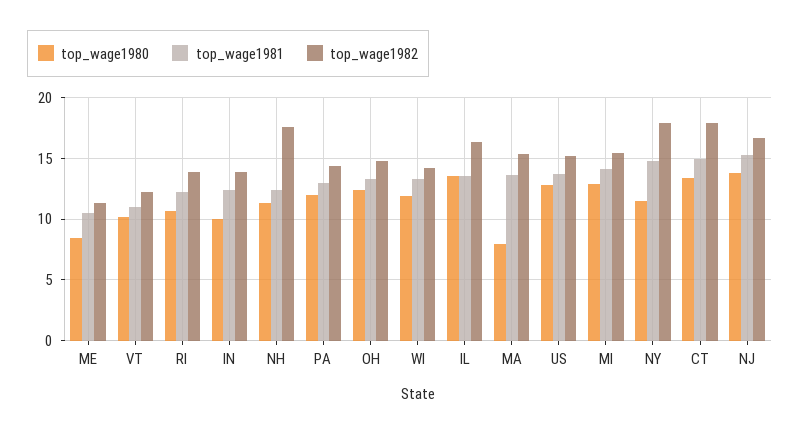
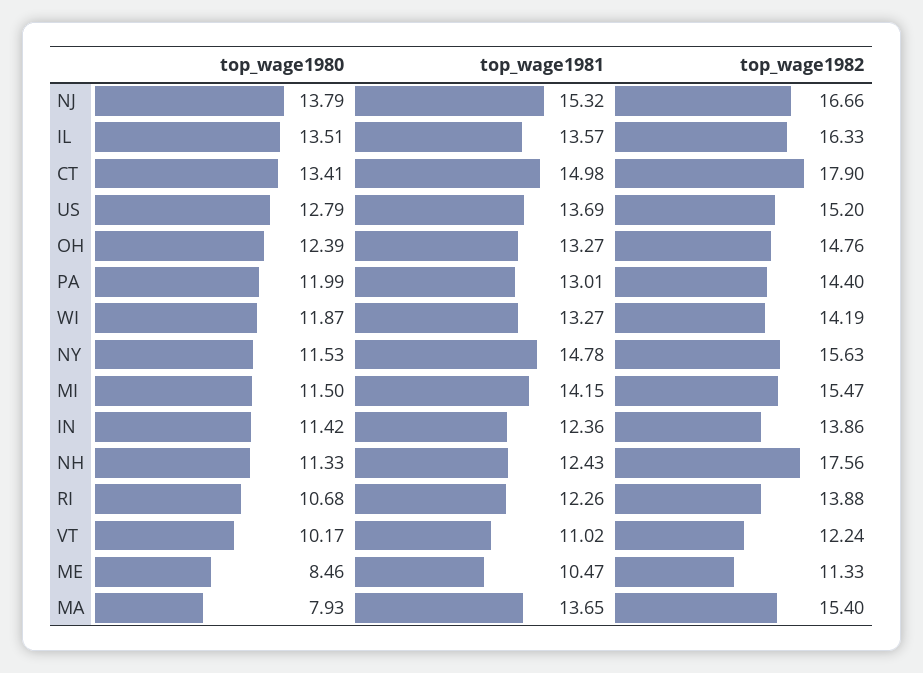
  {
    "top_wage1980": {
      "ME": 8.46,
      "VT": 10.17,
      "RI": 10.68,
-     "IN": 10,
+     "IN": 11.42,
      "NH": 11.33,
      "PA": 11.99,
      "OH": 12.39,
      "WI": 11.87,
      "IL": 13.51,
      "MA": 7.93,
      "US": 12.79,
-     "MI": 13,
+     "MI": 11.5,
      "NY": 11.53,
      "CT": 13.41,
      "NJ": 13.79
    },
    "top_wage1981": {
      "ME": 10.47,
      "VT": 11.02,
      "RI": 12.26,
      "IN": 12.36,
      "NH": 12.43,
      "PA": 13.01,
      "OH": 13.27,
      "WI": 13.27,
      "IL": 13.57,
      "MA": 13.65,
      "US": 13.69,
      "MI": 14.15,
      "NY": 14.78,
      "CT": 14.98,
      "NJ": 15.32
    },
    "top_wage1982": {
      "ME": 11.33,
      "VT": 12.24,
      "RI": 13.88,
      "IN": 13.86,
      "NH": 17.56,
      "PA": 14.4,
      "OH": 14.76,
      "WI": 14.19,
      "IL": 16.33,
      "MA": 15.4,
      "US": 15.2,
      "MI": 15.47,
-     "NY": 18,
+     "NY": 15.63,
      "CT": 17.9,
      "NJ": 16.66
    }
  }

